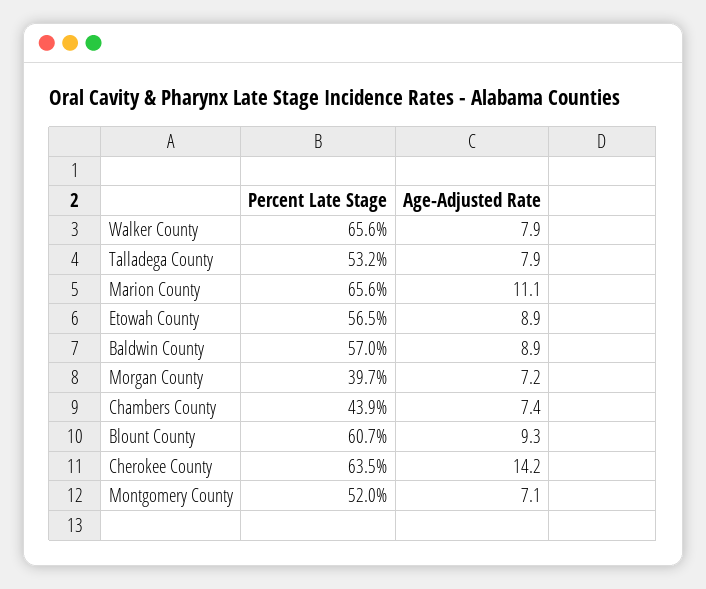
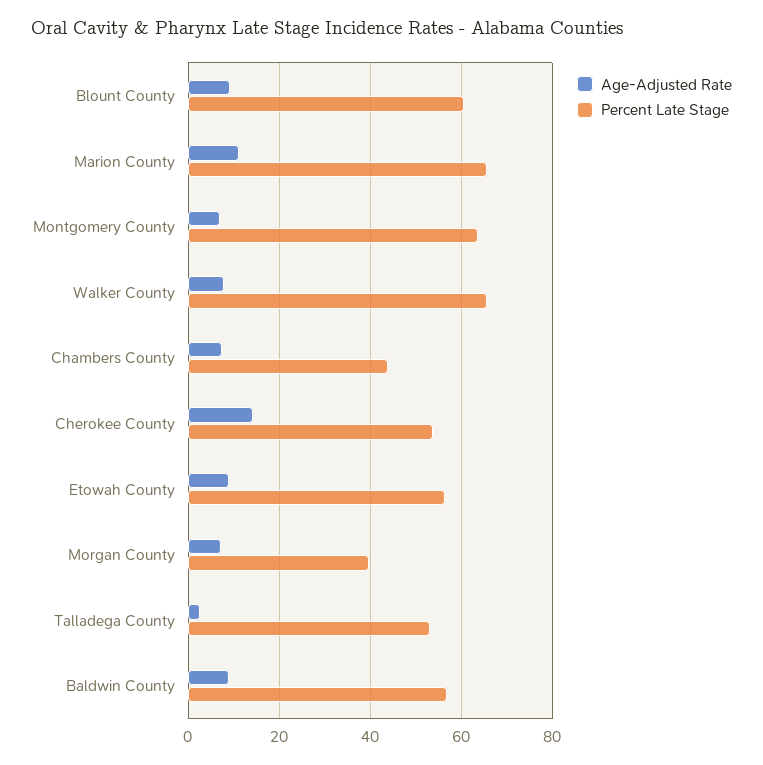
  {
    "Percent Late Stage": {
      "Walker County": 65.6,
      "Talladega County": 53.2,
      "Marion County": 65.6,
      "Etowah County": 56.5,
      "Baldwin County": 57,
      "Morgan County": 39.7,
      "Chambers County": 43.9,
      "Blount County": 60.7,
-     "Cherokee County": 63.5,
+     "Cherokee County": 54,
-     "Montgomery County": 52
+     "Montgomery County": 64
    },
    "Age-Adjusted Rate": {
      "Walker County": 7.9,
-     "Talladega County": 7.9,
+     "Talladega County": 2,
      "Marion County": 11.1,
      "Etowah County": 8.9,
      "Baldwin County": 8.9,
      "Morgan County": 7.2,
      "Chambers County": 7.4,
      "Blount County": 9.3,
      "Cherokee County": 14.2,
      "Montgomery County": 7.1
    }
  }

